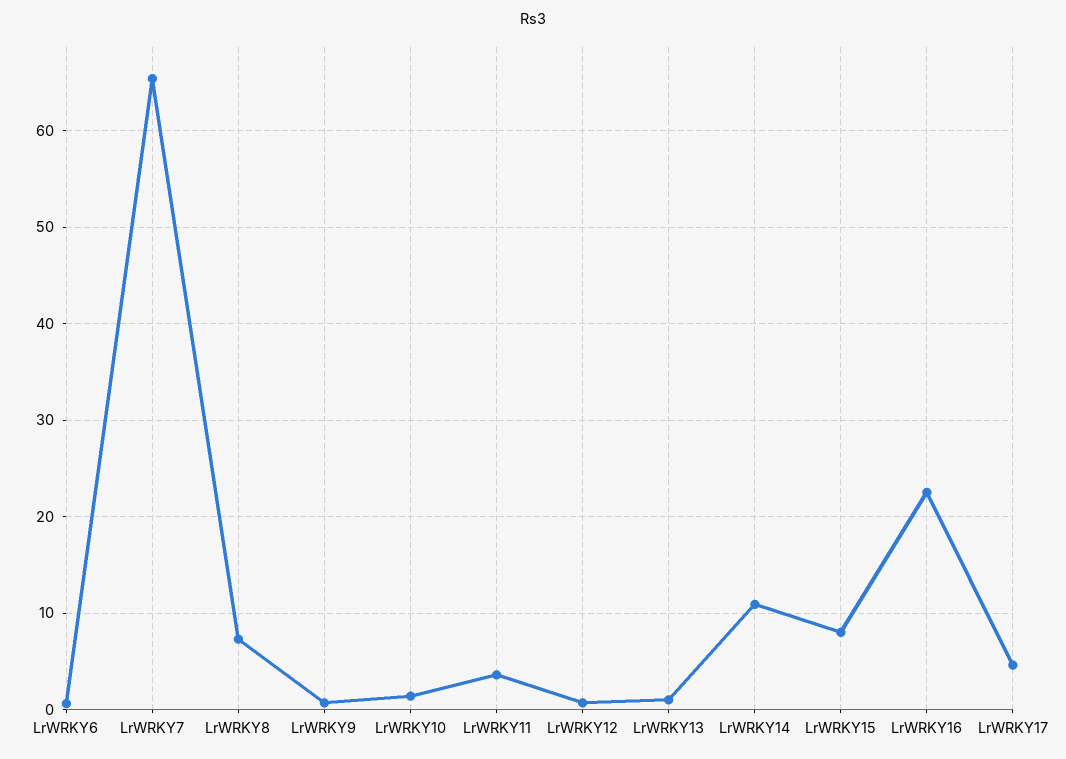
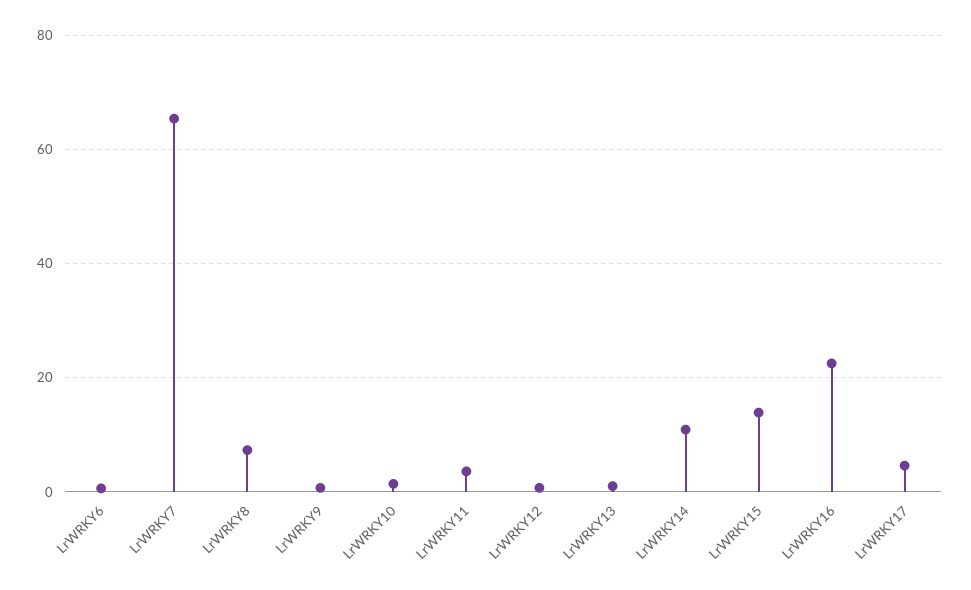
  {
    "LrWRKY6": 1,
    "LrWRKY7": 65,
    "LrWRKY8": 7,
    "LrWRKY9": 1,
    "LrWRKY10": 1,
    "LrWRKY11": 4,
    "LrWRKY12": 1,
    "LrWRKY13": 1,
    "LrWRKY14": 11,
-   "LrWRKY15": 8,
+   "LrWRKY15": 14,
    "LrWRKY16": 23,
    "LrWRKY17": 5
  }

